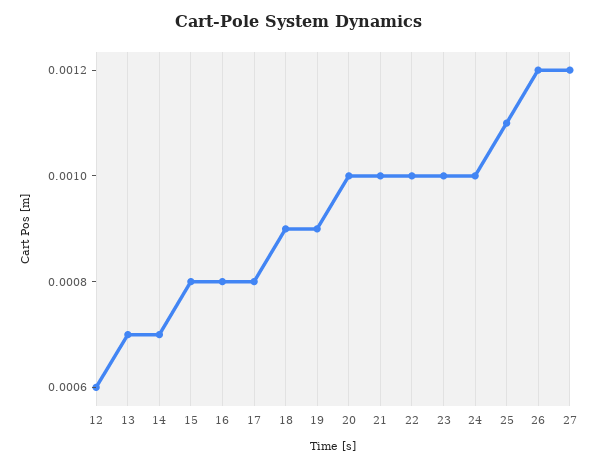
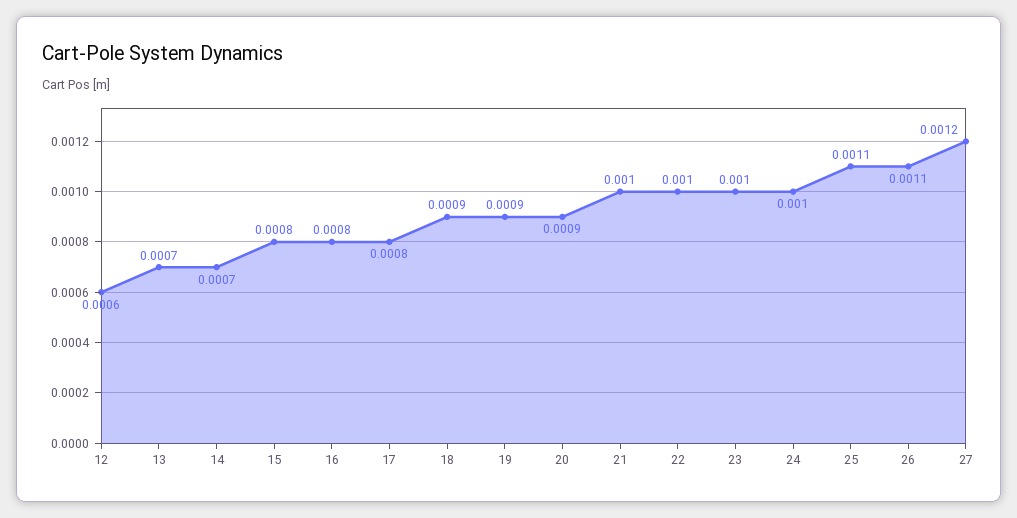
  {
    "12": 0.0006,
    "13": 0.0007,
    "14": 0.0007,
    "15": 0.0008,
    "16": 0.0008,
    "17": 0.0008,
    "18": 0.0009,
    "19": 0.0009,
-   "20": 0.001,
+   "20": 0.0009,
    "21": 0.001,
    "22": 0.001,
    "23": 0.001,
    "24": 0.001,
    "25": 0.0011,
-   "26": 0.0012,
+   "26": 0.0011,
    "27": 0.0012
  }

